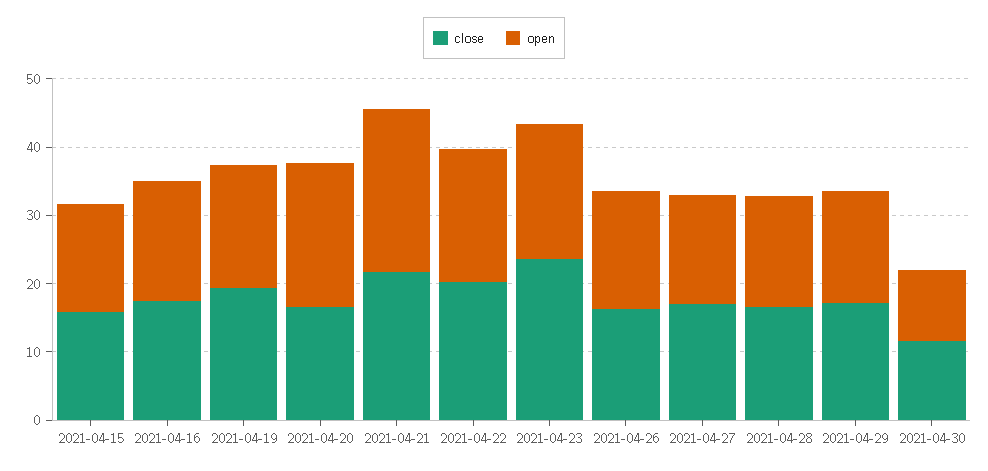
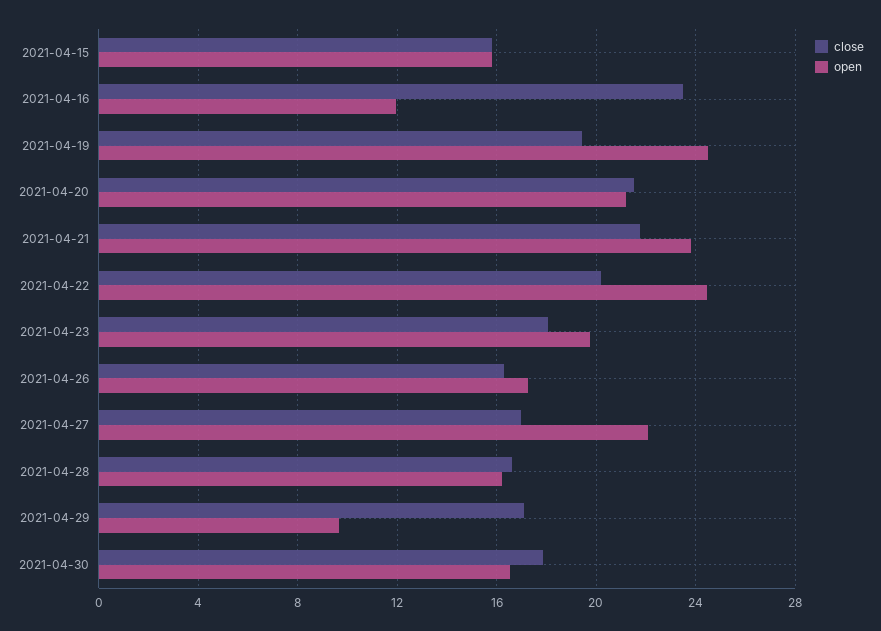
  {
    "close": {
      "2021-04-15": 16,
-     "2021-04-16": 18,
+     "2021-04-16": 23.5,
      "2021-04-19": 19.5,
-     "2021-04-20": 16,
+     "2021-04-20": 21.5,
      "2021-04-21": 22,
      "2021-04-22": 20,
-     "2021-04-23": 24,
+     "2021-04-23": 18,
      "2021-04-26": 16.5,
      "2021-04-27": 17,
      "2021-04-28": 16.5,
      "2021-04-29": 17,
-     "2021-04-30": 12
+     "2021-04-30": 18
    },
    "open": {
      "2021-04-15": 16,
-     "2021-04-16": 18,
+     "2021-04-16": 12,
-     "2021-04-19": 18,
+     "2021-04-19": 24.5,
      "2021-04-20": 21,
      "2021-04-21": 24,
-     "2021-04-22": 20,
+     "2021-04-22": 24.5,
      "2021-04-23": 19.5,
      "2021-04-26": 17.5,
-     "2021-04-27": 16,
+     "2021-04-27": 22,
      "2021-04-28": 16,
-     "2021-04-29": 16,
+     "2021-04-29": 9.5,
-     "2021-04-30": 10
+     "2021-04-30": 16.5
    }
  }

